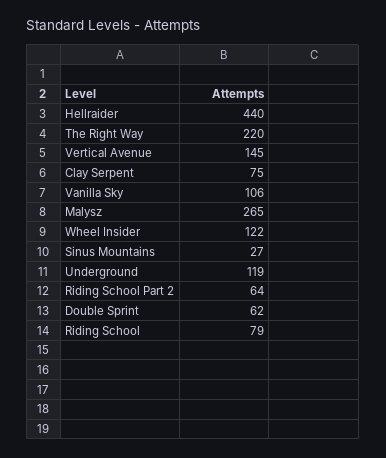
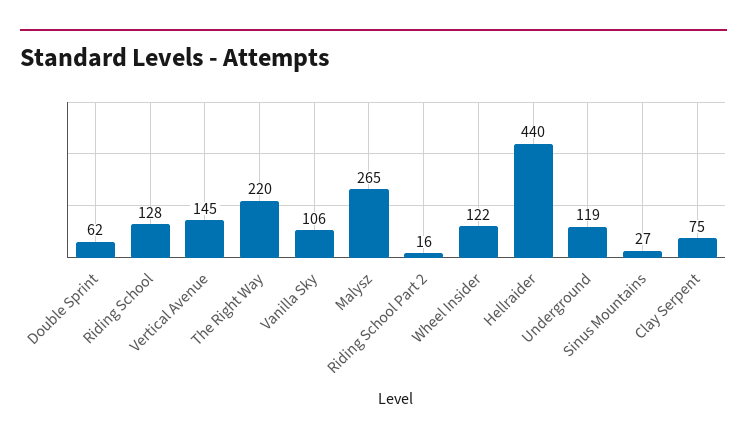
  {
    "Hellraider": 440,
    "The Right Way": 220,
    "Vertical Avenue": 145,
    "Clay Serpent": 75,
    "Vanilla Sky": 106,
    "Malysz": 265,
    "Wheel Insider": 122,
    "Sinus Mountains": 27,
    "Underground": 119,
-   "Riding School Part 2": 64,
+   "Riding School Part 2": 16,
    "Double Sprint": 62,
-   "Riding School": 79
+   "Riding School": 128
  }

